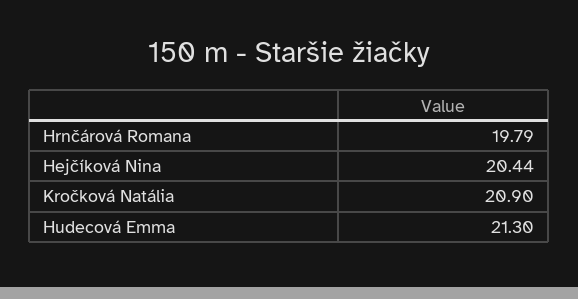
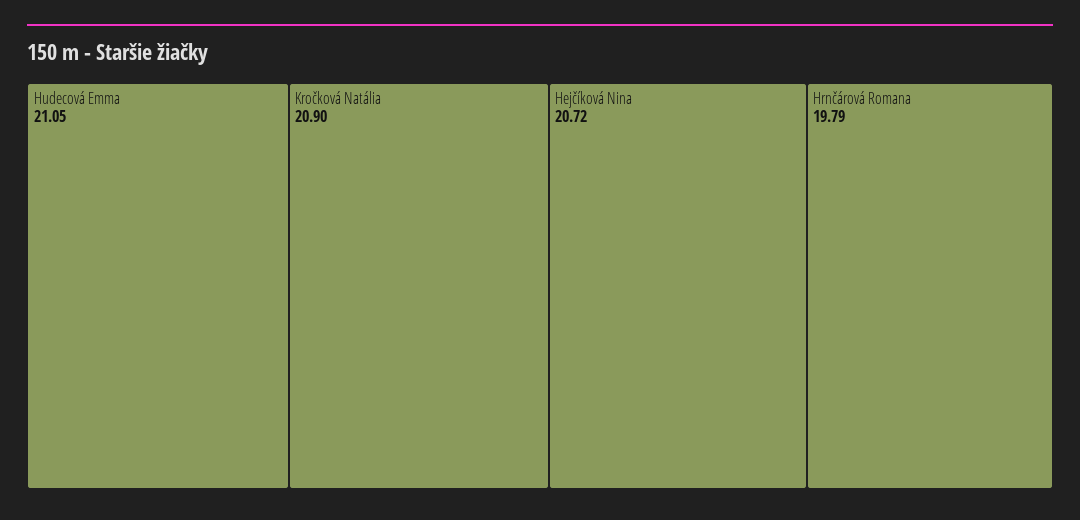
  {
    "Hrnčárová Romana": 19.79,
-   "Hejčíková Nina": 20.44,
+   "Hejčíková Nina": 20.72,
    "Kročková Natália": 20.9,
-   "Hudecová Emma": 21.3
+   "Hudecová Emma": 21.05
  }

